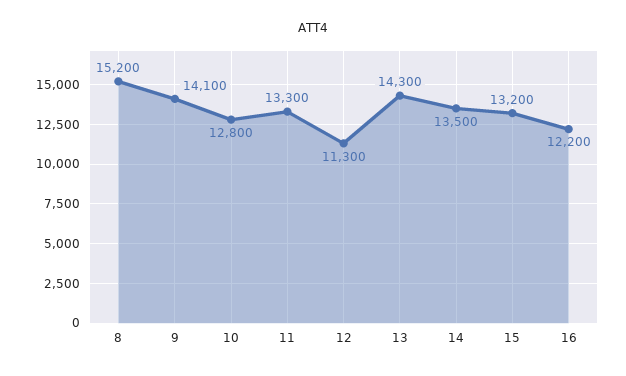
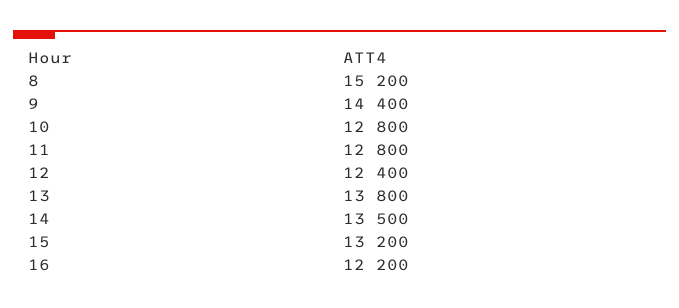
  {
    "8": 15200,
-   "9": 14100,
+   "9": 14400,
    "10": 12800,
-   "11": 13300,
+   "11": 12800,
-   "12": 11300,
+   "12": 12400,
-   "13": 14300,
+   "13": 13800,
    "14": 13500,
    "15": 13200,
    "16": 12200
  }

